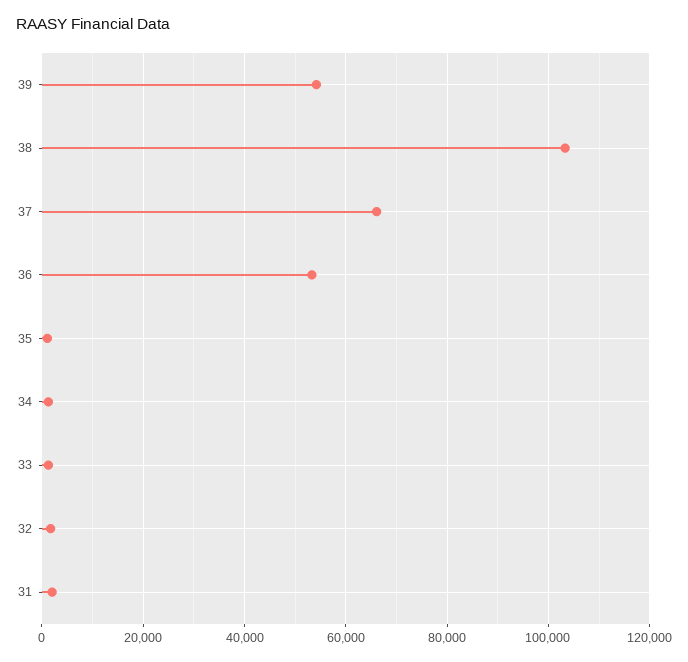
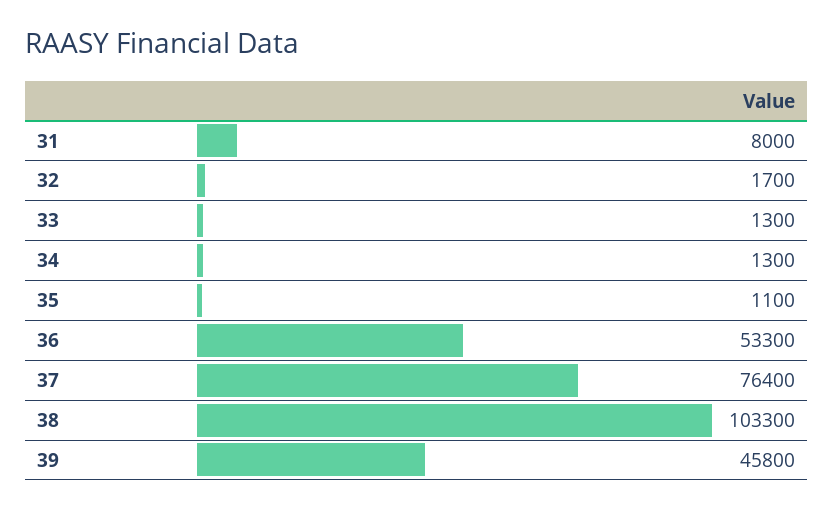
  {
-   "39": 54000,
+   "39": 45800,
    "38": 103300,
-   "37": 66000,
+   "37": 76400,
    "36": 53300,
    "35": 1100,
    "34": 1300,
    "33": 1300,
    "32": 1700,
-   "31": 2000
+   "31": 8000
  }

